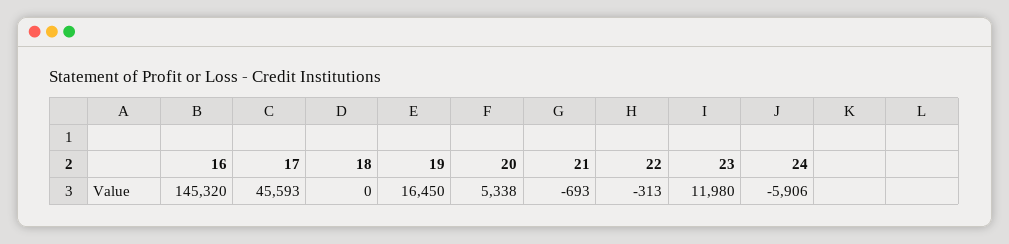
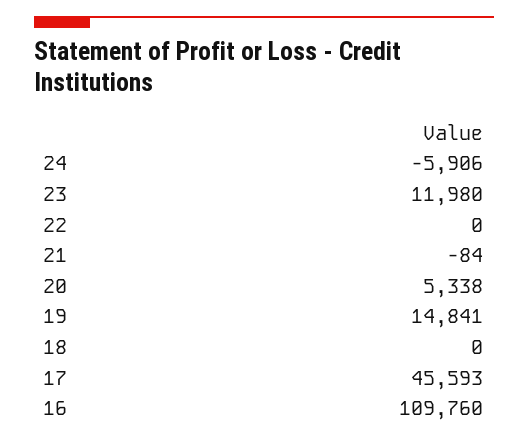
  {
-   "16": 145320,
+   "16": 109760,
    "17": 45593,
    "18": 0,
-   "19": 16450,
+   "19": 14841,
    "20": 5338,
-   "21": -693,
+   "21": -84,
-   "22": -313,
+   "22": 0,
    "23": 11980,
    "24": -5906
  }

